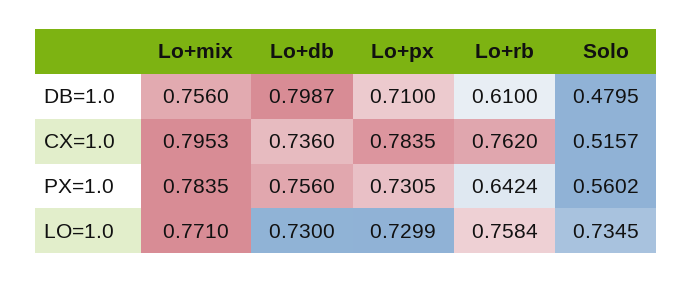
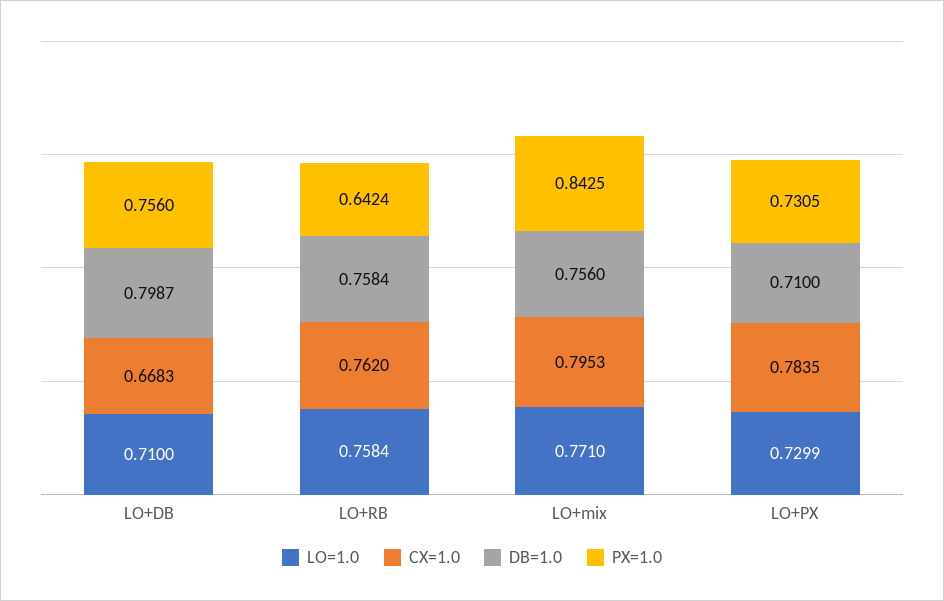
  {
    "DB=1.0": {
      "Lo+mix": 0.756,
      "Lo+db": 0.7987,
      "Lo+px": 0.71,
-     "Lo+rb": 0.61,
+     "Lo+rb": 0.7584
-     "Solo": 0.4795
    },
    "CX=1.0": {
      "Lo+mix": 0.7953,
-     "Lo+db": 0.736,
+     "Lo+db": 0.6683,
      "Lo+px": 0.7835,
-     "Lo+rb": 0.762,
+     "Lo+rb": 0.762
-     "Solo": 0.5157
    },
    "PX=1.0": {
-     "Lo+mix": 0.7835,
+     "Lo+mix": 0.8425,
      "Lo+db": 0.756,
      "Lo+px": 0.7305,
-     "Lo+rb": 0.6424,
+     "Lo+rb": 0.6424
-     "Solo": 0.5602
    },
    "LO=1.0": {
      "Lo+mix": 0.771,
-     "Lo+db": 0.73,
+     "Lo+db": 0.71,
      "Lo+px": 0.7299,
-     "Lo+rb": 0.7584,
+     "Lo+rb": 0.7584
-     "Solo": 0.7345
    }
  }

